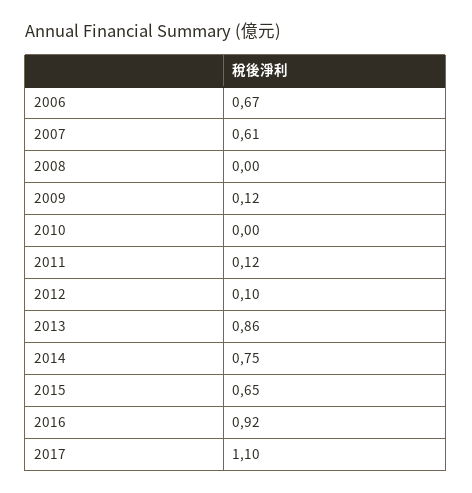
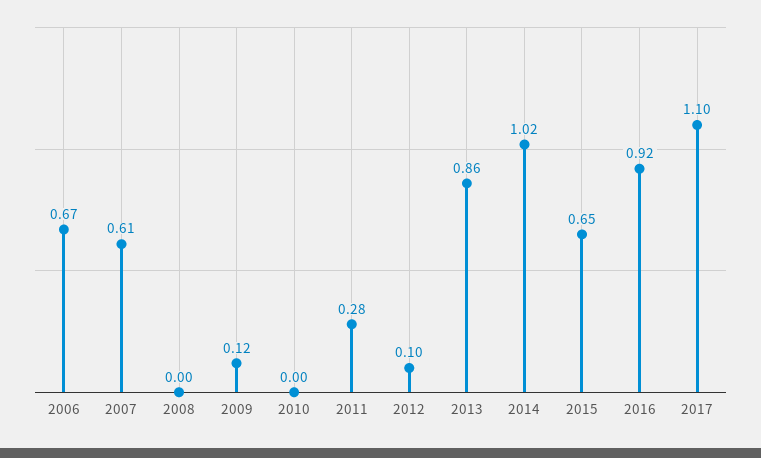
  {
    "2006": 0.67,
    "2007": 0.61,
    "2008": 0,
    "2009": 0.12,
    "2010": 0,
-   "2011": 0.12,
+   "2011": 0.28,
    "2012": 0.1,
    "2013": 0.86,
-   "2014": 0.75,
+   "2014": 1.02,
    "2015": 0.65,
    "2016": 0.92,
    "2017": 1.1
  }

